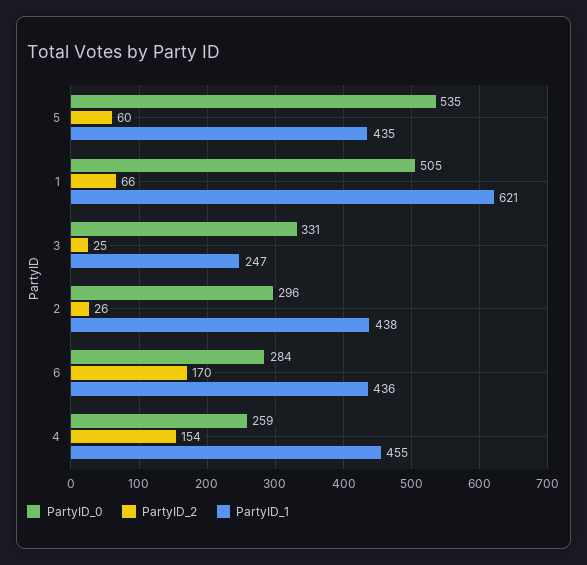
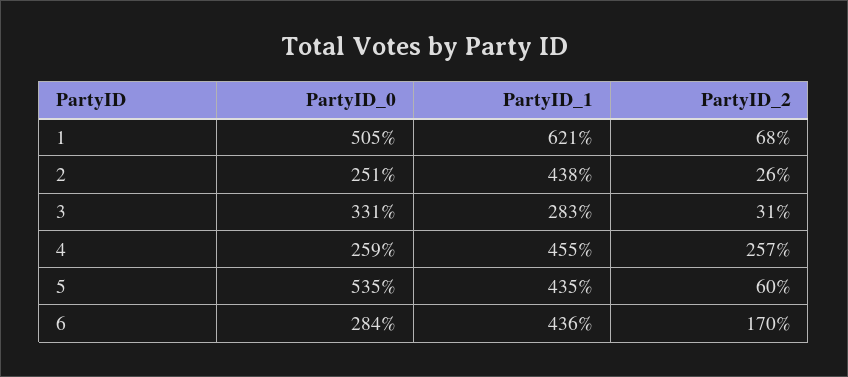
  {
    "PartyID_0": {
      "5": 535,
      "1": 505,
      "3": 331,
-     "2": 296,
+     "2": 251,
      "6": 284,
      "4": 259
    },
    "PartyID_2": {
      "5": 60,
-     "1": 66,
+     "1": 68,
-     "3": 25,
+     "3": 31,
      "2": 26,
      "6": 170,
-     "4": 154
+     "4": 257
    },
    "PartyID_1": {
      "5": 435,
      "1": 621,
-     "3": 247,
+     "3": 283,
      "2": 438,
      "6": 436,
      "4": 455
    }
  }

